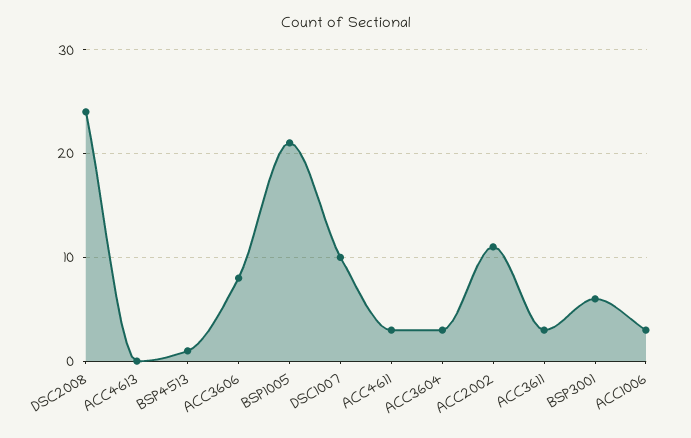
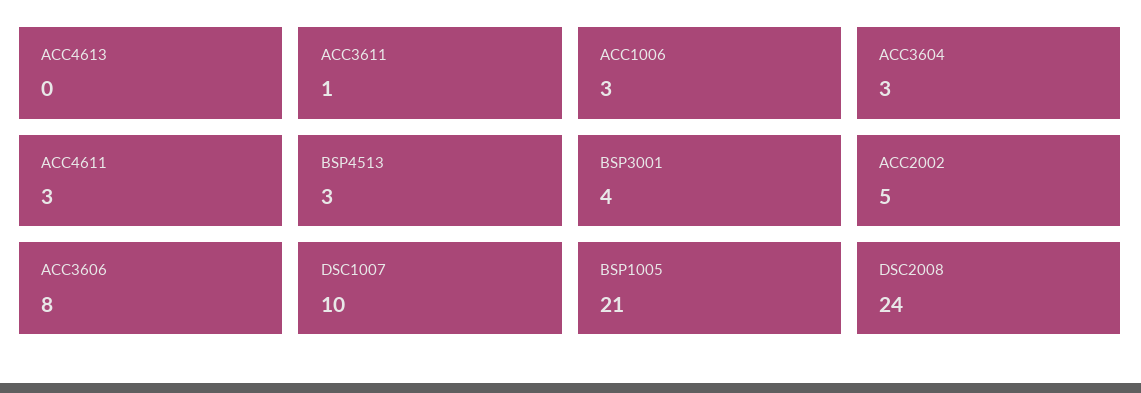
  {
    "DSC2008": 24,
    "ACC4613": 0,
-   "BSP4513": 1,
+   "BSP4513": 3,
    "ACC3606": 8,
    "BSP1005": 21,
    "DSC1007": 10,
    "ACC4611": 3,
    "ACC3604": 3,
-   "ACC2002": 11,
+   "ACC2002": 5,
-   "ACC3611": 3,
+   "ACC3611": 1,
-   "BSP3001": 6,
+   "BSP3001": 4,
    "ACC1006": 3
  }

